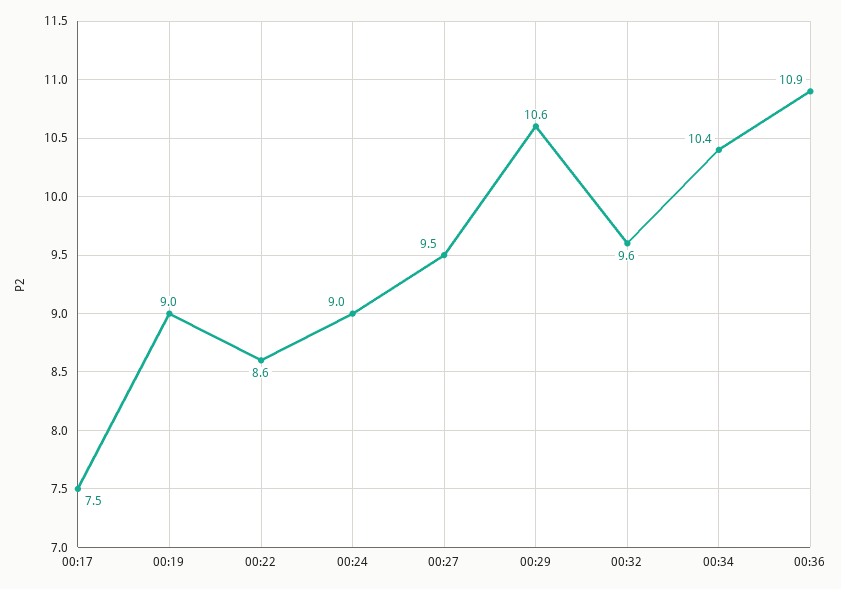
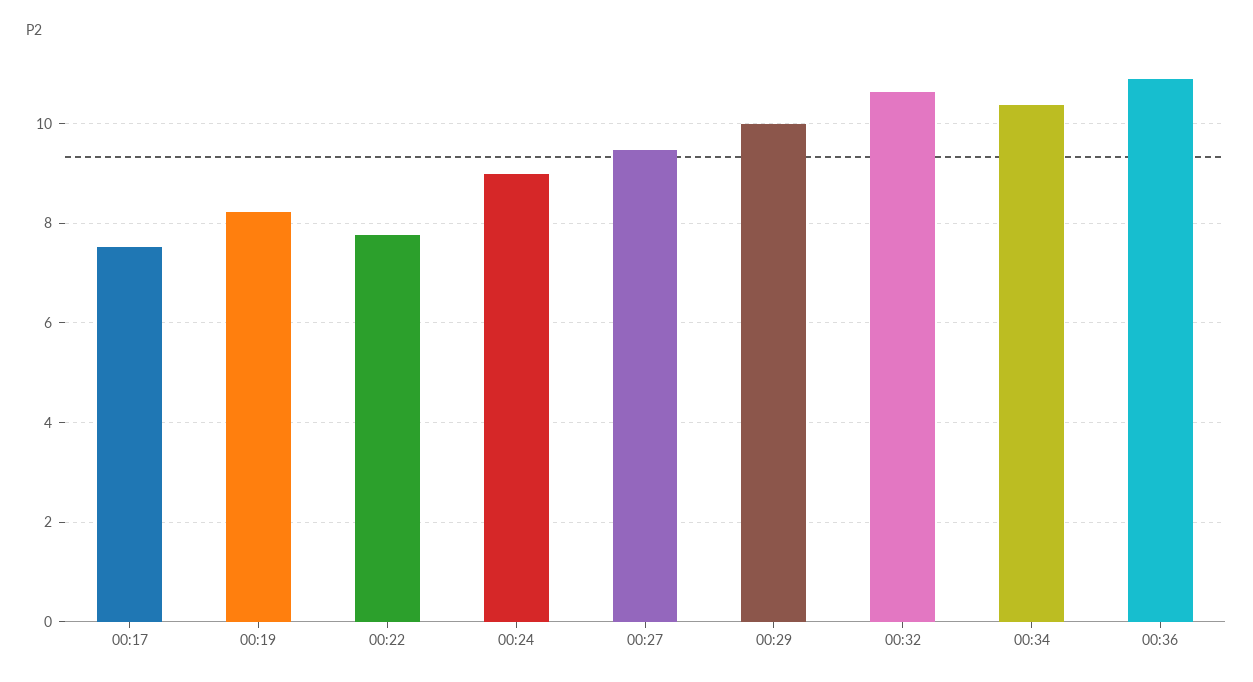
  {
    "00:17": 7.5,
-   "00:19": 9,
+   "00:19": 8.2,
-   "00:22": 8.6,
+   "00:22": 7.8,
    "00:24": 9,
    "00:27": 9.5,
-   "00:29": 10.6,
+   "00:29": 10,
-   "00:32": 9.6,
+   "00:32": 10.6,
    "00:34": 10.4,
    "00:36": 10.9
  }

